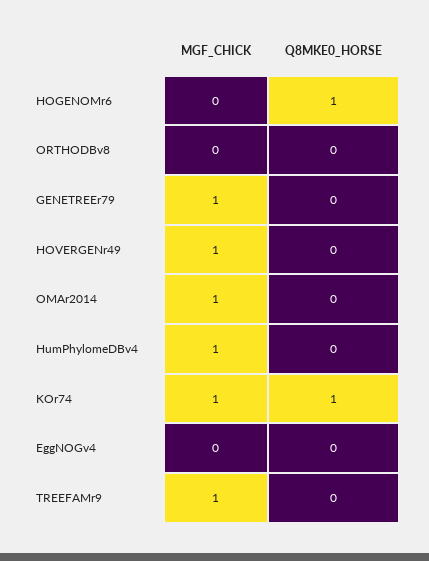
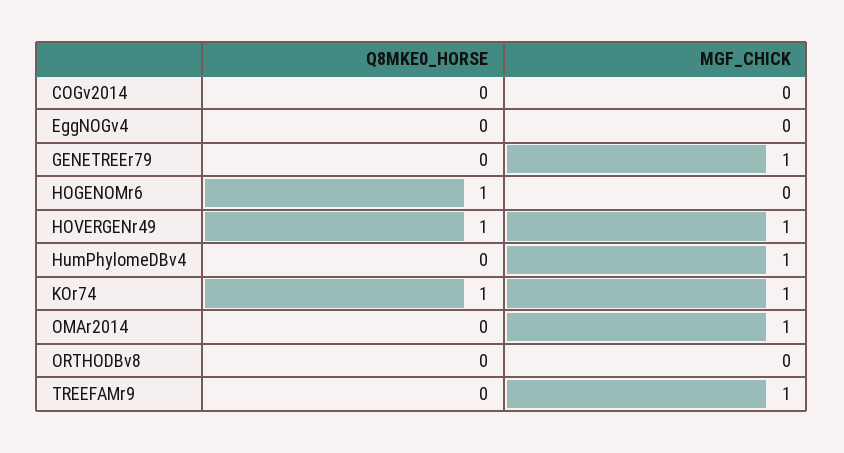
  {
    "MGF_CHICK": {
      "HOGENOMr6": 0,
      "ORTHODBv8": 0,
      "GENETREEr79": 1,
      "HOVERGENr49": 1,
      "OMAr2014": 1,
      "HumPhylomeDBv4": 1,
      "KOr74": 1,
      "EggNOGv4": 0,
-     "TREEFAMr9": 1
+     "TREEFAMr9": 1,
+     "COGv2014": 0
    },
    "Q8MKE0_HORSE": {
      "HOGENOMr6": 1,
      "ORTHODBv8": 0,
      "GENETREEr79": 0,
-     "HOVERGENr49": 0,
+     "HOVERGENr49": 1,
      "OMAr2014": 0,
      "HumPhylomeDBv4": 0,
      "KOr74": 1,
      "EggNOGv4": 0,
-     "TREEFAMr9": 0
+     "TREEFAMr9": 0,
+     "COGv2014": 0
    }
  }

